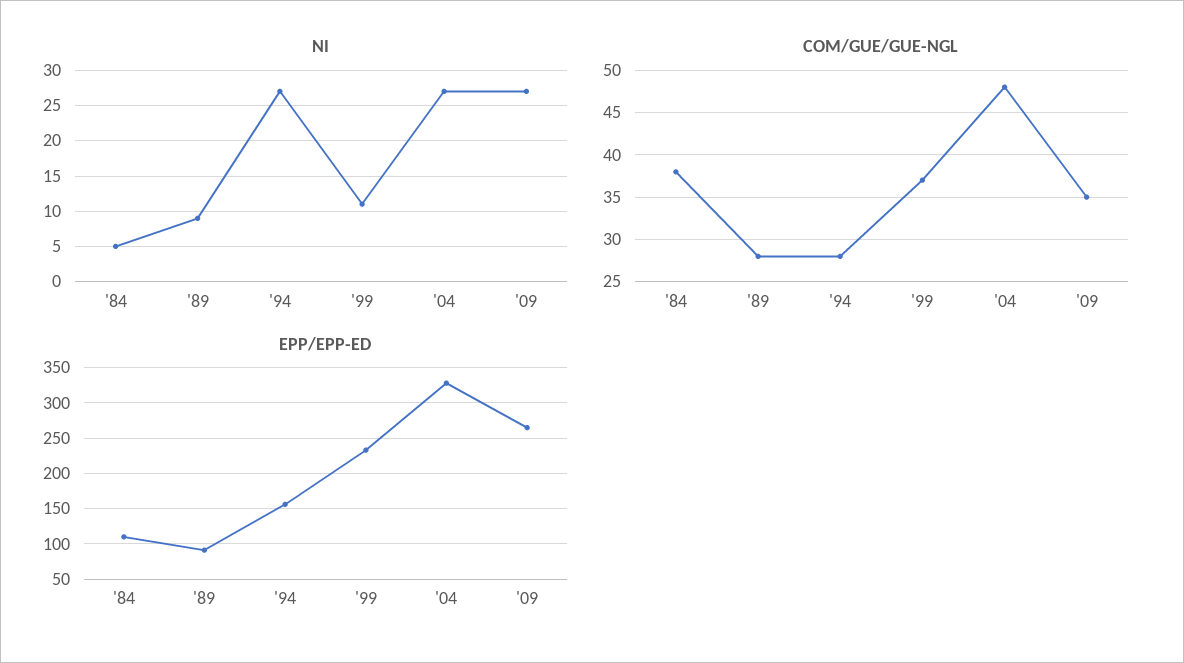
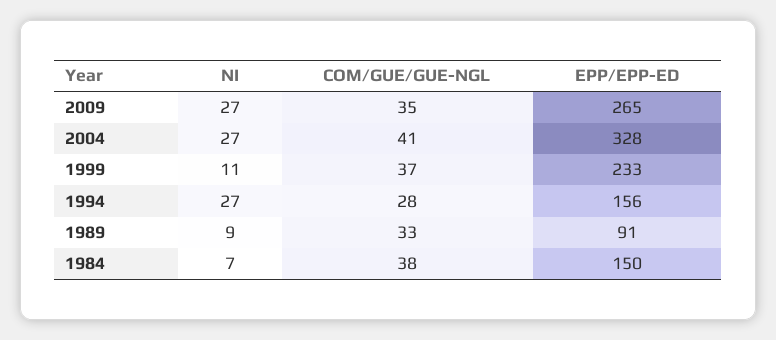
  {
    "NI": {
-     "'84": 5,
+     "'84": 7,
      "'89": 9,
      "'94": 27,
      "'99": 11,
      "'04": 27,
      "'09": 27
    },
    "COM/GUE/GUE-NGL": {
      "'84": 38,
-     "'89": 28,
+     "'89": 33,
      "'94": 28,
      "'99": 37,
-     "'04": 48,
+     "'04": 41,
      "'09": 35
    },
    "EPP/EPP-ED": {
-     "'84": 110,
+     "'84": 150,
      "'89": 91,
      "'94": 156,
      "'99": 233,
      "'04": 328,
      "'09": 265
    }
  }

